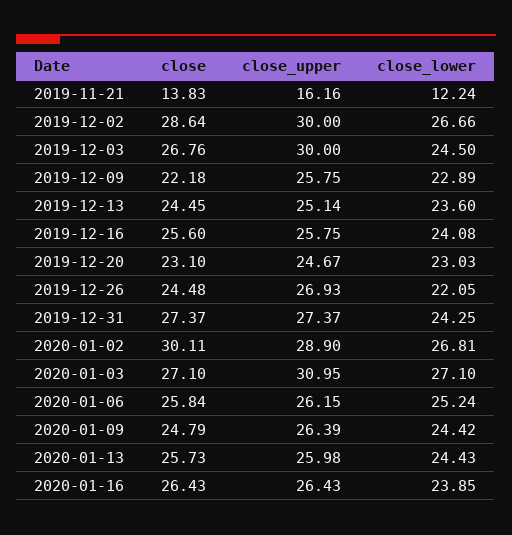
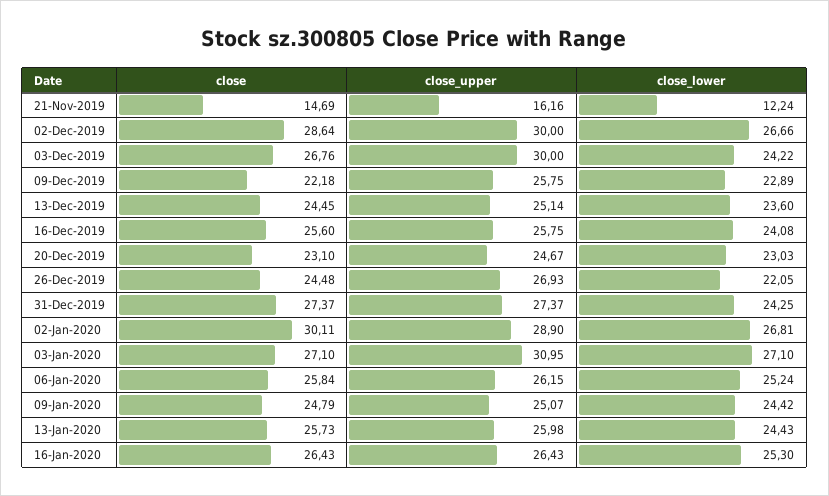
  {
    "close": {
-     "2019-11-21": 13.83,
+     "2019-11-21": 14.69,
      "2019-12-02": 28.64,
      "2019-12-03": 26.76,
      "2019-12-09": 22.18,
      "2019-12-13": 24.45,
      "2019-12-16": 25.6,
      "2019-12-20": 23.1,
      "2019-12-26": 24.48,
      "2019-12-31": 27.37,
      "2020-01-02": 30.11,
      "2020-01-03": 27.1,
      "2020-01-06": 25.84,
      "2020-01-09": 24.79,
      "2020-01-13": 25.73,
      "2020-01-16": 26.43
    },
    "close_upper": {
      "2019-11-21": 16.16,
      "2019-12-02": 30,
      "2019-12-03": 30,
      "2019-12-09": 25.75,
      "2019-12-13": 25.14,
      "2019-12-16": 25.75,
      "2019-12-20": 24.67,
      "2019-12-26": 26.93,
      "2019-12-31": 27.37,
      "2020-01-02": 28.9,
      "2020-01-03": 30.95,
      "2020-01-06": 26.15,
-     "2020-01-09": 26.39,
+     "2020-01-09": 25.07,
      "2020-01-13": 25.98,
      "2020-01-16": 26.43
    },
    "close_lower": {
      "2019-11-21": 12.24,
      "2019-12-02": 26.66,
-     "2019-12-03": 24.5,
+     "2019-12-03": 24.22,
      "2019-12-09": 22.89,
      "2019-12-13": 23.6,
      "2019-12-16": 24.08,
      "2019-12-20": 23.03,
      "2019-12-26": 22.05,
      "2019-12-31": 24.25,
      "2020-01-02": 26.81,
      "2020-01-03": 27.1,
      "2020-01-06": 25.24,
      "2020-01-09": 24.42,
      "2020-01-13": 24.43,
-     "2020-01-16": 23.85
+     "2020-01-16": 25.3
    }
  }

